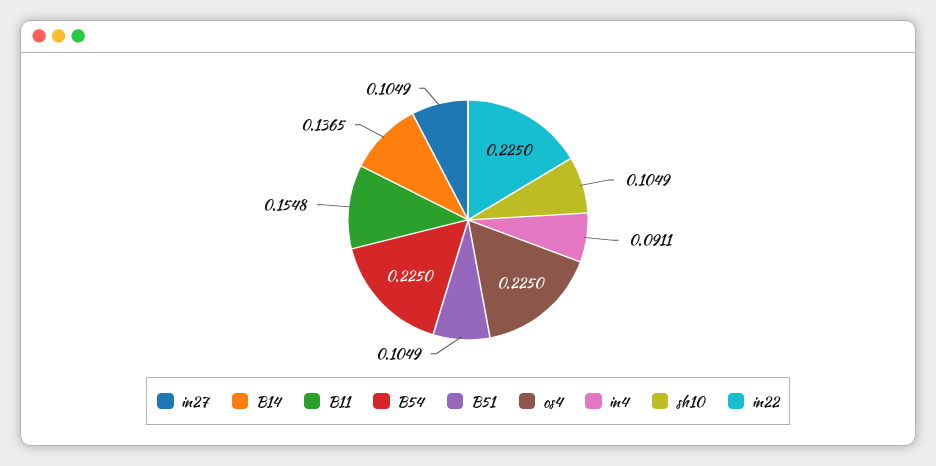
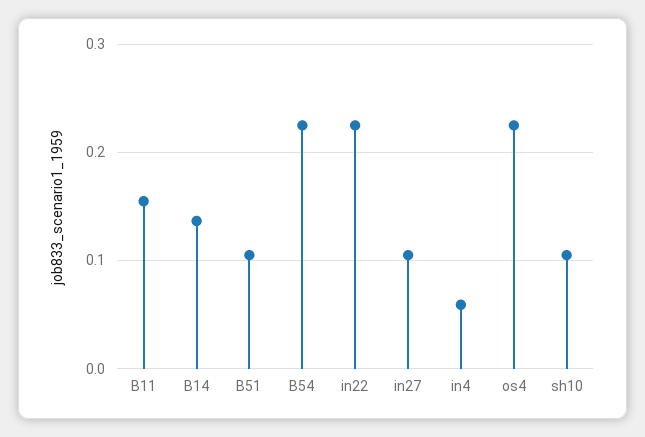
  {
    "in27": 0.1049,
    "B14": 0.1365,
    "B11": 0.1548,
    "B54": 0.225,
    "B51": 0.1049,
    "os4": 0.225,
-   "in4": 0.0911,
+   "in4": 0.06,
    "sh10": 0.1049,
    "in22": 0.225
  }

